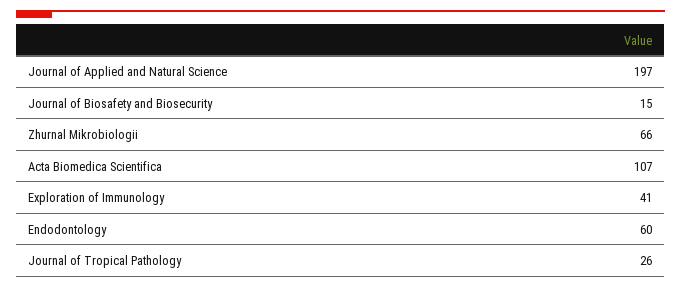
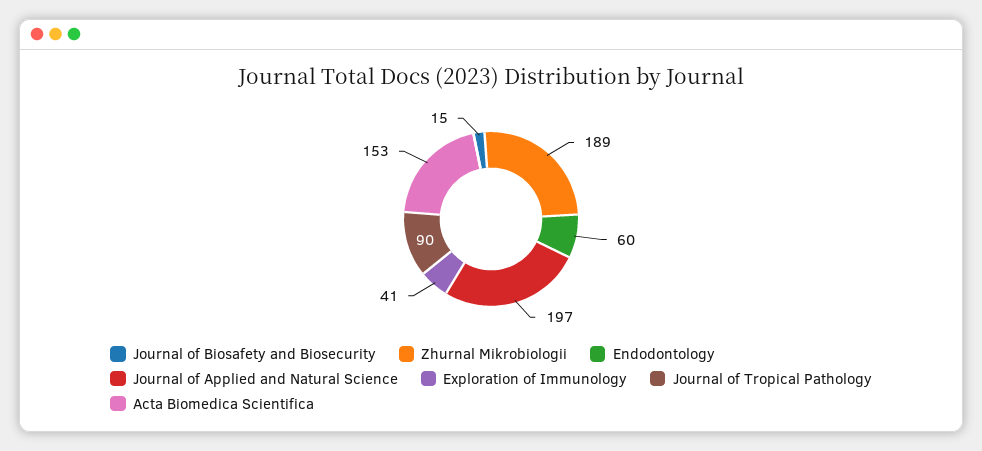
  {
    "Journal of Applied and Natural Science": 197,
    "Journal of Biosafety and Biosecurity": 15,
-   "Zhurnal Mikrobiologii": 66,
+   "Zhurnal Mikrobiologii": 189,
-   "Acta Biomedica Scientifica": 107,
+   "Acta Biomedica Scientifica": 153,
    "Exploration of Immunology": 41,
    "Endodontology": 60,
-   "Journal of Tropical Pathology": 26
+   "Journal of Tropical Pathology": 90
  }

